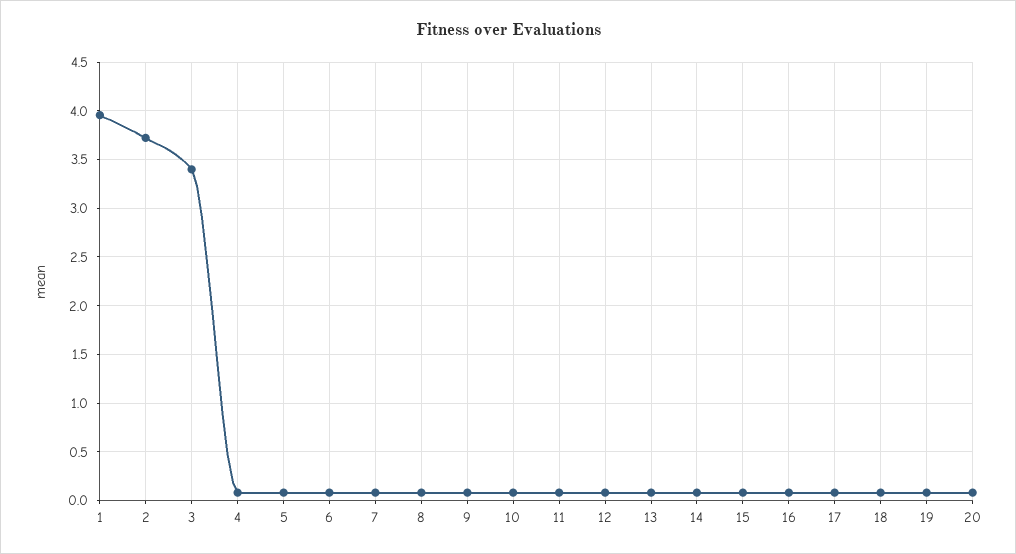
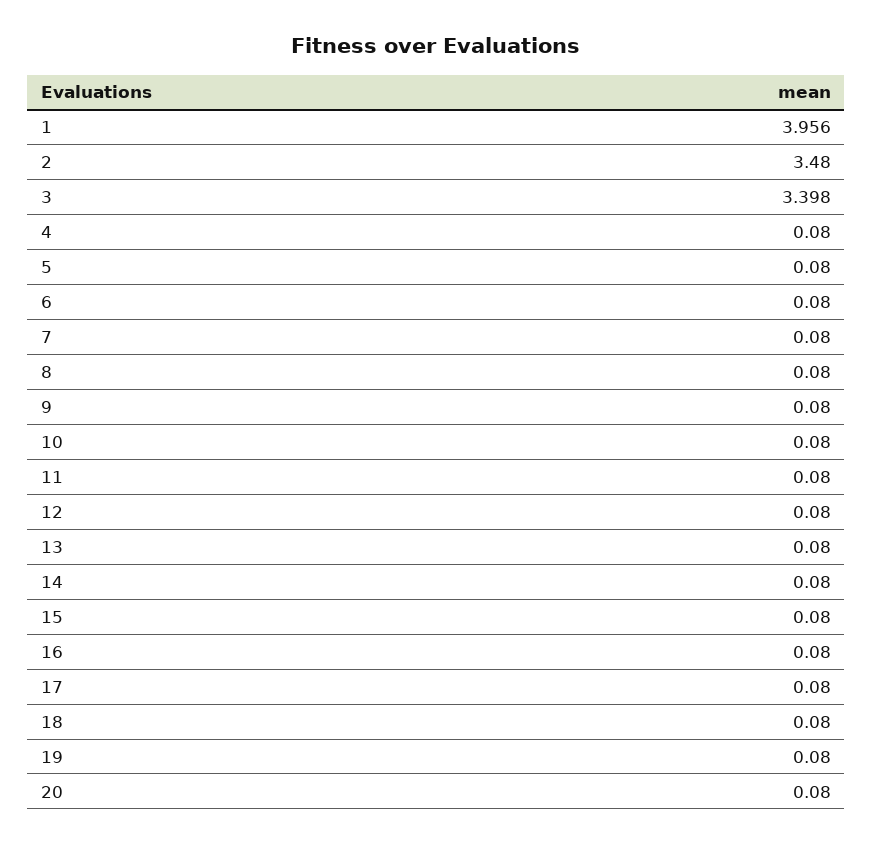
  {
    "1": 3.956,
-   "2": 3.7,
+   "2": 3.48,
    "3": 3.398,
    "4": 0.08,
    "5": 0.08,
    "6": 0.08,
    "7": 0.08,
    "8": 0.08,
    "9": 0.08,
    "10": 0.08,
    "11": 0.08,
    "12": 0.08,
    "13": 0.08,
    "14": 0.08,
    "15": 0.08,
    "16": 0.08,
    "17": 0.08,
    "18": 0.08,
    "19": 0.08,
    "20": 0.08
  }

